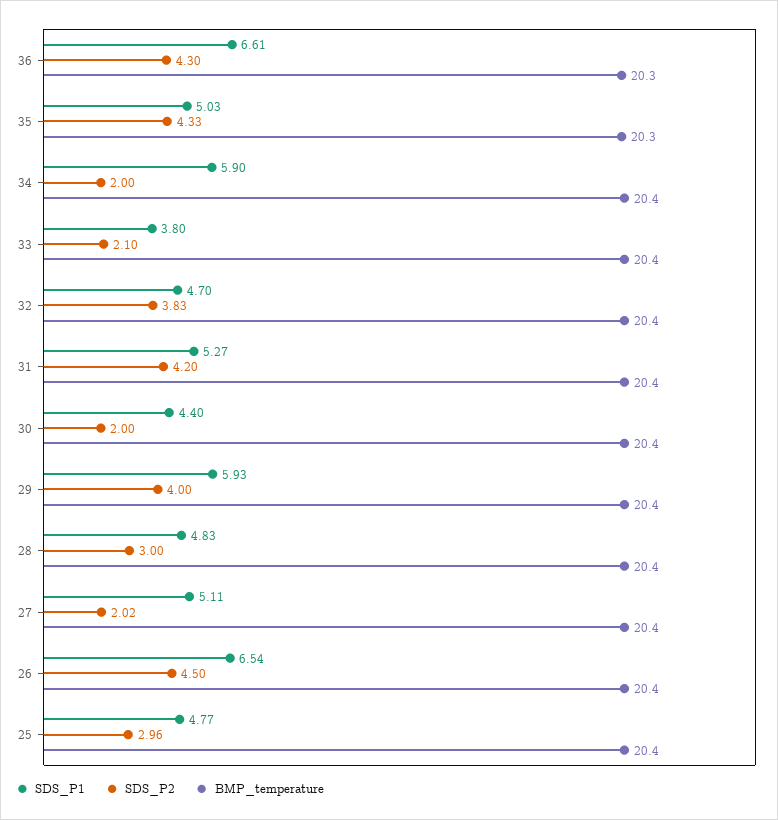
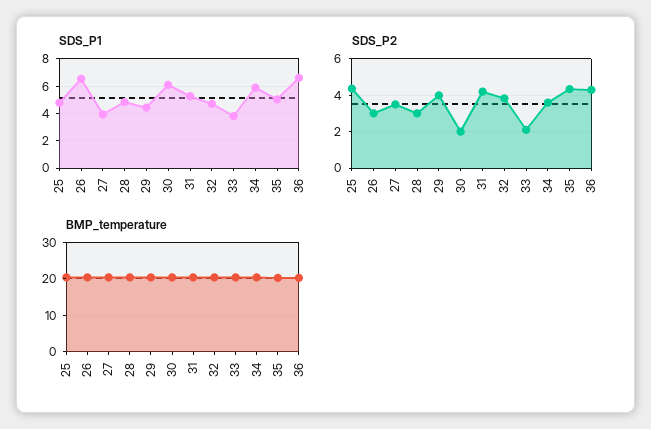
  {
    "SDS_P1": {
      "36": 6.61,
      "35": 5.03,
      "34": 5.9,
      "33": 3.8,
      "32": 4.7,
      "31": 5.27,
-     "30": 4.4,
+     "30": 6,
-     "29": 5.93,
+     "29": 4.5,
      "28": 4.83,
-     "27": 5.11,
+     "27": 4,
      "26": 6.54,
      "25": 4.77
    },
    "SDS_P2": {
      "36": 4.3,
      "35": 4.33,
-     "34": 2,
+     "34": 3.5,
      "33": 2.1,
      "32": 3.83,
      "31": 4.2,
      "30": 2,
      "29": 4,
      "28": 3,
-     "27": 2.02,
+     "27": 3.5,
-     "26": 4.5,
+     "26": 3,
-     "25": 2.96
+     "25": 4.5
    },
    "BMP_temperature": {
      "36": 20.3,
      "35": 20.3,
      "34": 20.4,
      "33": 20.4,
      "32": 20.4,
      "31": 20.4,
      "30": 20.4,
      "29": 20.4,
      "28": 20.4,
      "27": 20.4,
      "26": 20.4,
      "25": 20.4
    }
  }

